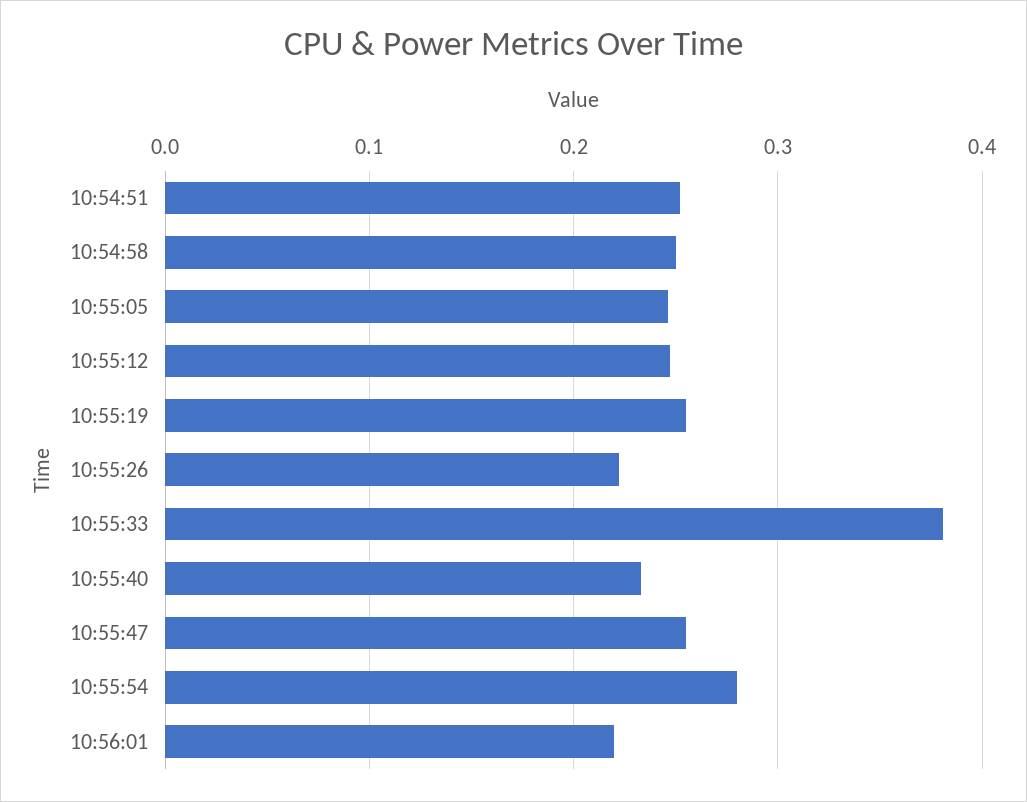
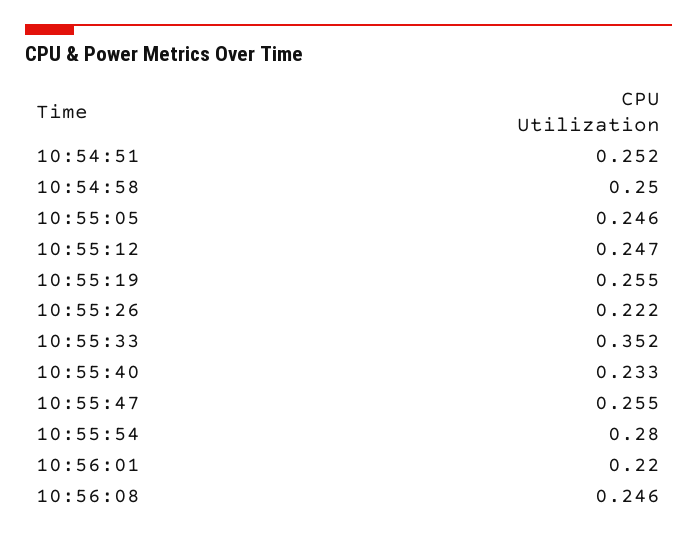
  {
    "10:54:51": 0.252,
    "10:54:58": 0.25,
    "10:55:05": 0.246,
    "10:55:12": 0.247,
    "10:55:19": 0.255,
    "10:55:26": 0.222,
-   "10:55:33": 0.38,
+   "10:55:33": 0.352,
    "10:55:40": 0.233,
    "10:55:47": 0.255,
    "10:55:54": 0.28,
-   "10:56:01": 0.22
+   "10:56:01": 0.22,
+   "10:56:08": 0.246
  }

